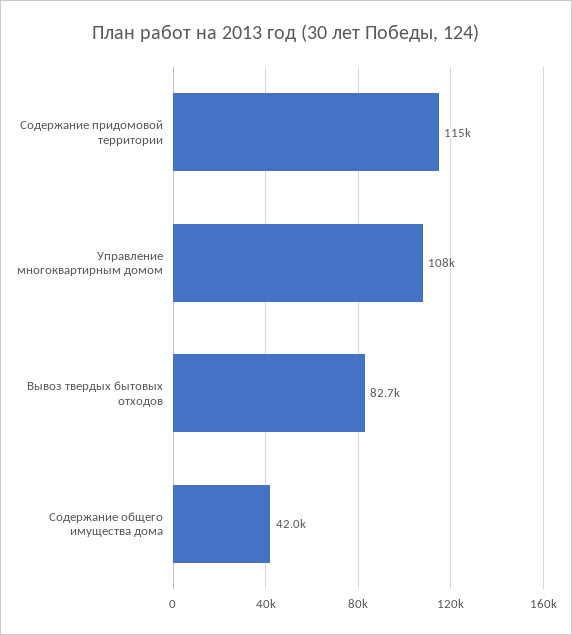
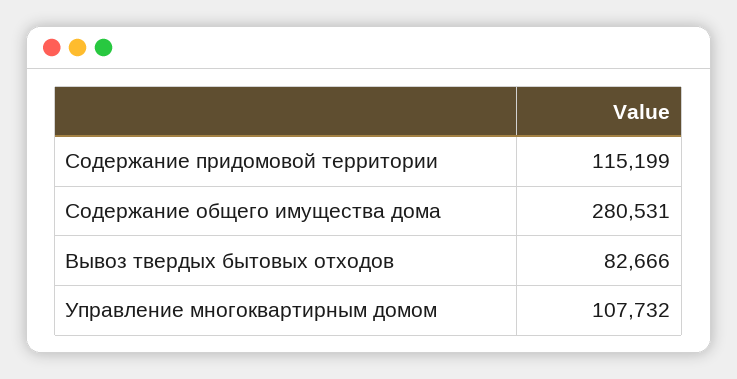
  {
    "Содержание придомовой территории": 115199,
    "Управление многоквартирным домом": 107732,
    "Вывоз твердых бытовых отходов": 82666,
-   "Содержание общего имущества дома": 42000
+   "Содержание общего имущества дома": 280531
  }

